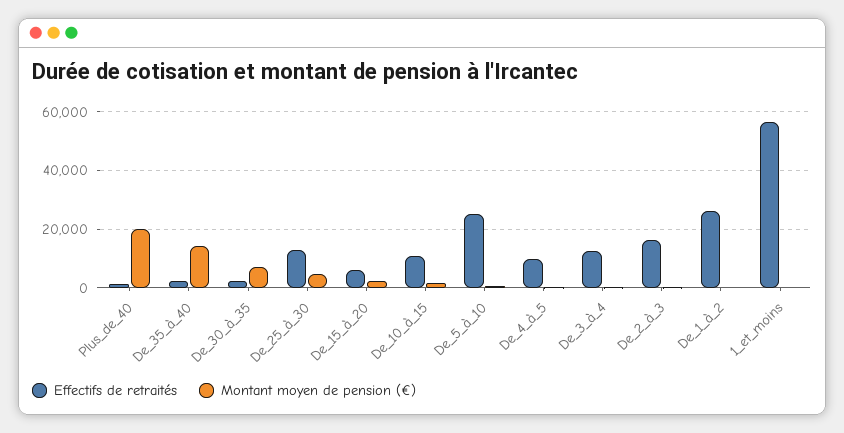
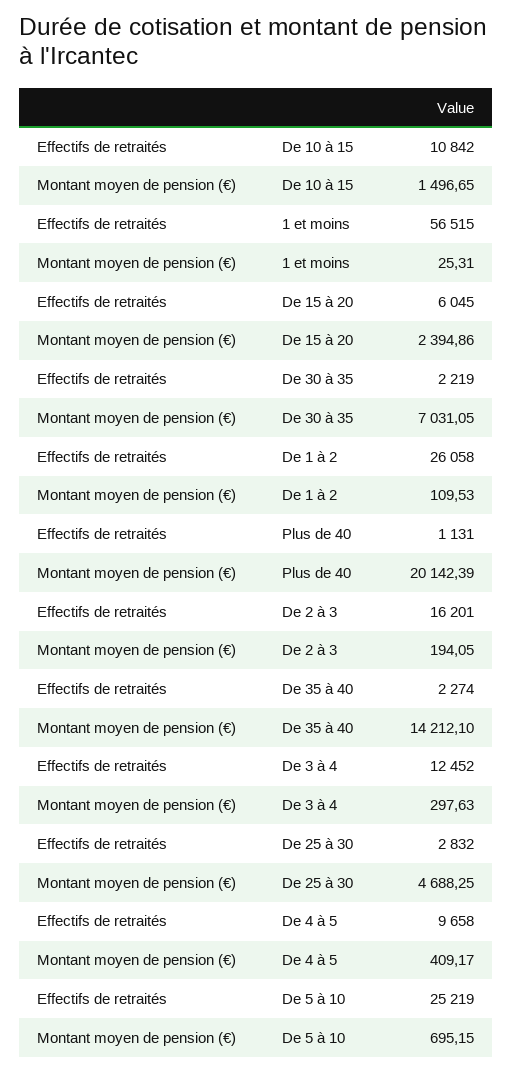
  {
    "Effectifs de retraités": {
      "Plus_de_40": 1131,
      "De_35_à_40": 2274,
      "De_30_à_35": 2219,
-     "De_25_à_30": 12500,
+     "De_25_à_30": 2832,
      "De_15_à_20": 6045,
      "De_10_à_15": 10842,
      "De_5_à_10": 25219,
      "De_4_à_5": 9658,
      "De_3_à_4": 12452,
      "De_2_à_3": 16201,
      "De_1_à_2": 26058,
      "1_et_moins": 56515
    },
    "Montant moyen de pension (€)": {
      "Plus_de_40": 20142.39,
      "De_35_à_40": 14212.1,
      "De_30_à_35": 7031.05,
      "De_25_à_30": 4688.25,
      "De_15_à_20": 2394.86,
      "De_10_à_15": 1496.65,
      "De_5_à_10": 695.15,
      "De_4_à_5": 409.17,
      "De_3_à_4": 297.63,
      "De_2_à_3": 194.05,
      "De_1_à_2": 109.53,
      "1_et_moins": 25.31
    }
  }

